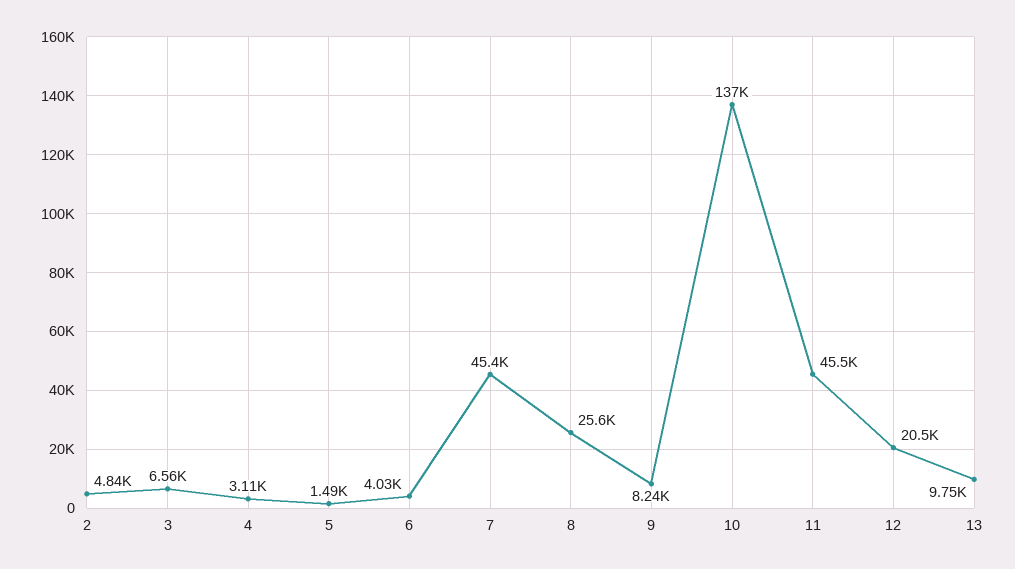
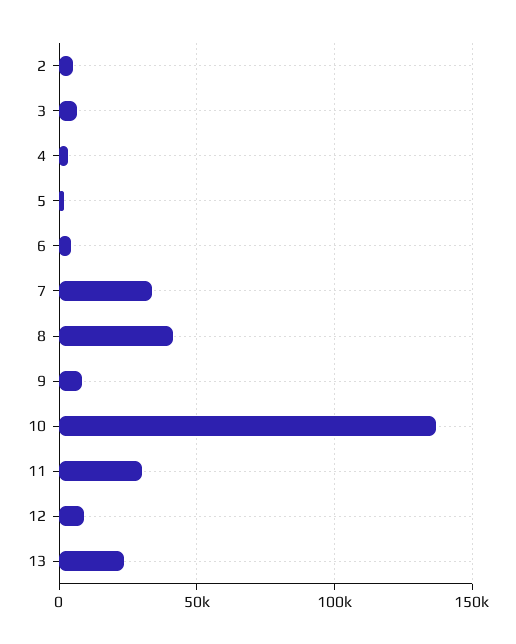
  {
    "2": 4840,
    "3": 6560,
    "4": 3110,
    "5": 1490,
    "6": 4030,
-   "7": 45400,
+   "7": 35000,
-   "8": 25600,
+   "8": 40000,
    "9": 8240,
    "10": 137000,
-   "11": 45500,
+   "11": 30000,
-   "12": 20500,
+   "12": 10000,
-   "13": 9750
+   "13": 25000
  }

